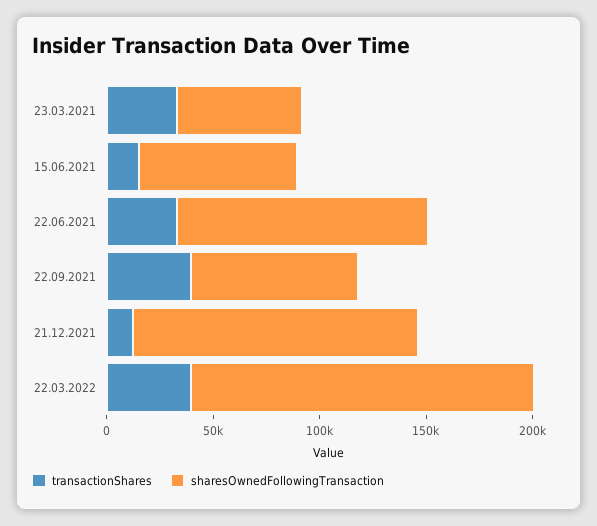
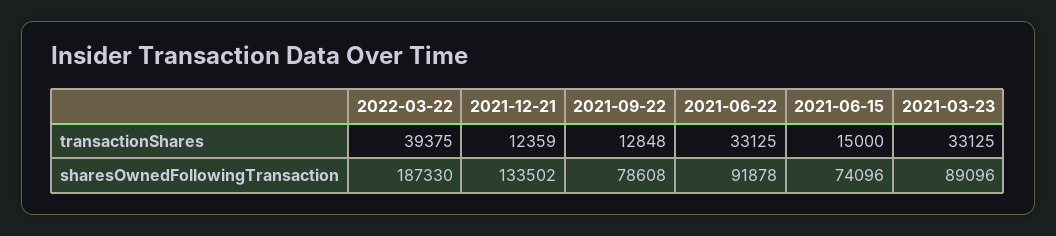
  {
    "transactionShares": {
      "23.03.2021": 33125,
      "15.06.2021": 15000,
      "22.06.2021": 33125,
-     "22.09.2021": 40000,
+     "22.09.2021": 12848,
      "21.12.2021": 12359,
      "22.03.2022": 39375
    },
    "sharesOwnedFollowingTransaction": {
-     "23.03.2021": 60000,
+     "23.03.2021": 89096,
      "15.06.2021": 74096,
-     "22.06.2021": 120000,
+     "22.06.2021": 91878,
      "22.09.2021": 78608,
      "21.12.2021": 133502,
-     "22.03.2022": 160000
+     "22.03.2022": 187330
    }
  }

